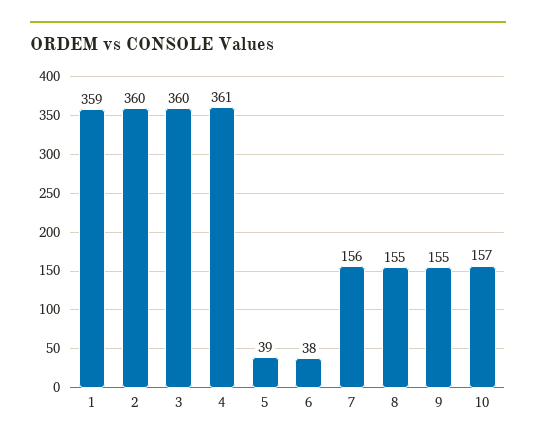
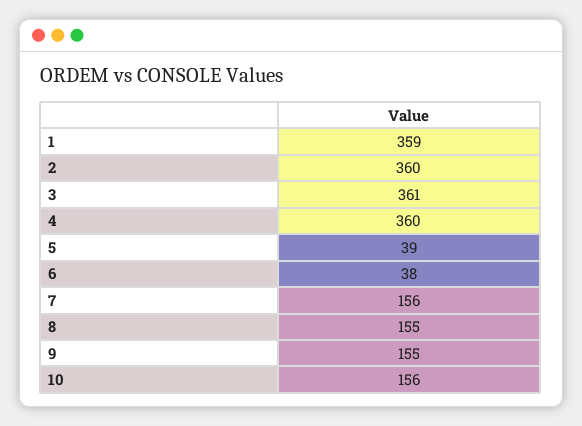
  {
    "1": 359,
    "2": 360,
-   "3": 360,
+   "3": 361,
-   "4": 361,
+   "4": 360,
    "5": 39,
    "6": 38,
    "7": 156,
    "8": 155,
    "9": 155,
-   "10": 157
+   "10": 156
  }

